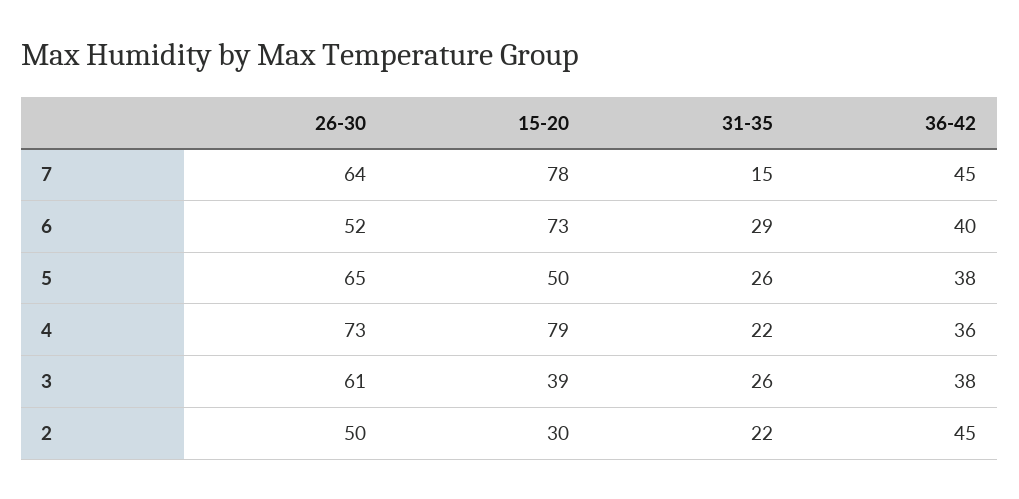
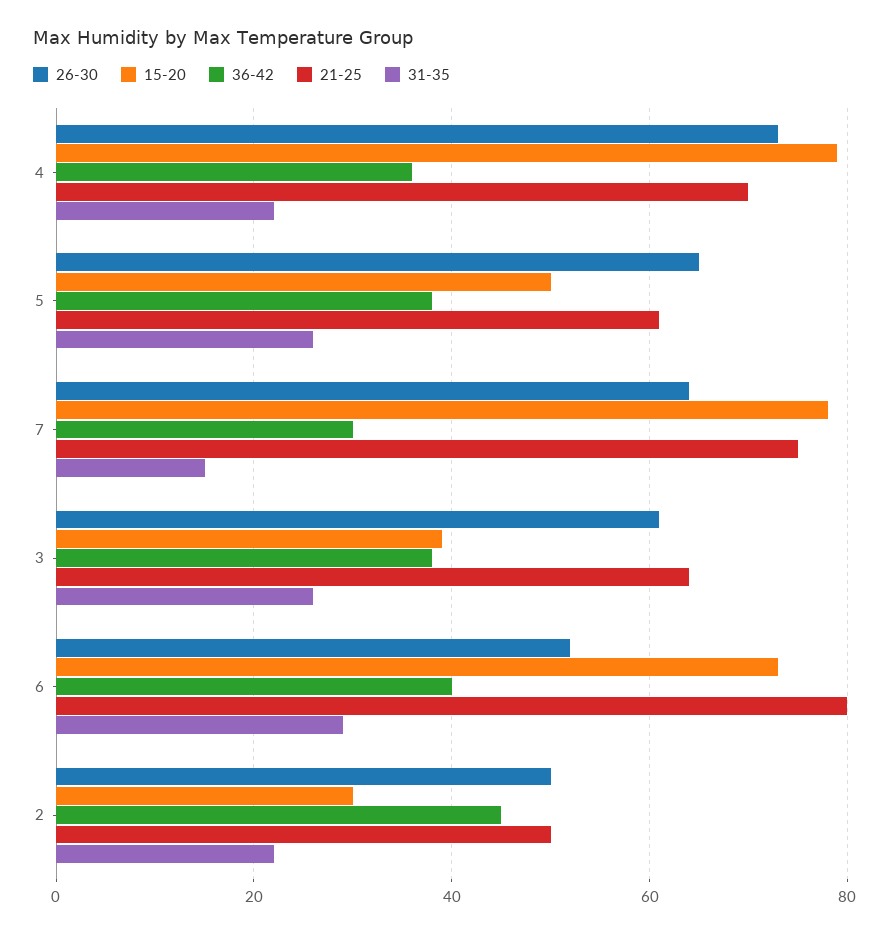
  {
    "26-30": {
      "7": 64,
      "6": 52,
      "5": 65,
      "4": 73,
      "3": 61,
      "2": 50
    },
    "15-20": {
      "7": 78,
      "6": 73,
      "5": 50,
      "4": 79,
      "3": 39,
      "2": 30
    },
    "31-35": {
      "7": 15,
      "6": 29,
      "5": 26,
      "4": 22,
      "3": 26,
      "2": 22
    },
    "36-42": {
-     "7": 45,
+     "7": 30,
      "6": 40,
      "5": 38,
      "4": 36,
      "3": 38,
      "2": 45
-   }
+   },
+   "21-25": {
+     "4": 70,
+     "5": 60,
+     "7": 75,
+     "3": 65,
+     "6": 80,
+     "2": 50
+   }
  }

